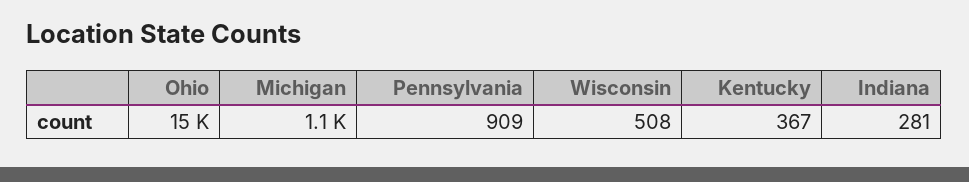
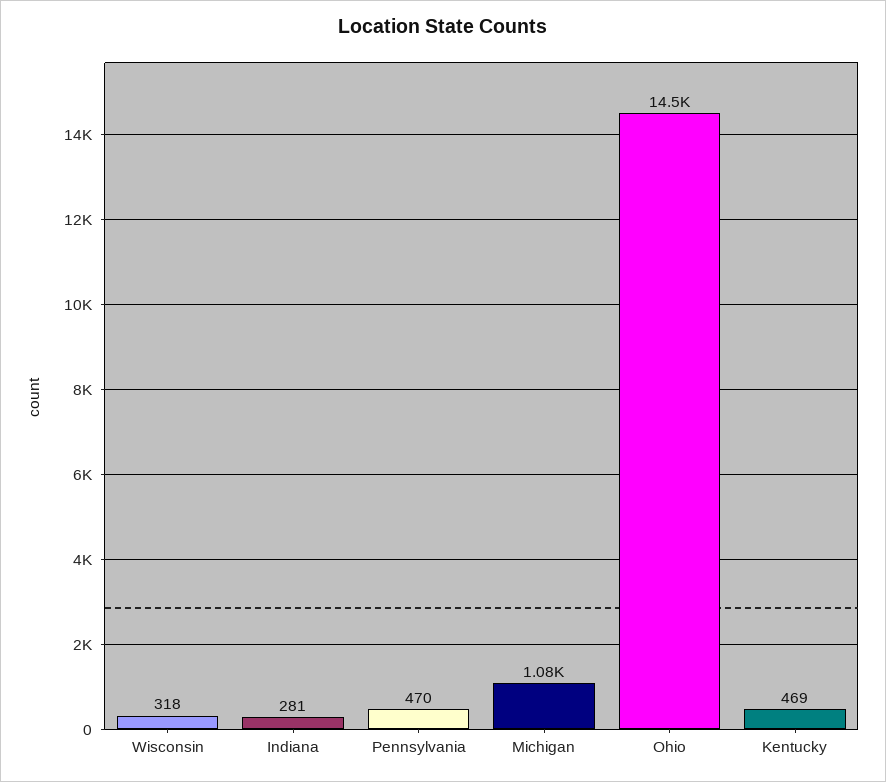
  {
    "Ohio": 14500,
    "Michigan": 1080,
-   "Pennsylvania": 909,
+   "Pennsylvania": 470,
-   "Wisconsin": 508,
+   "Wisconsin": 318,
-   "Kentucky": 367,
+   "Kentucky": 469,
    "Indiana": 281
  }

